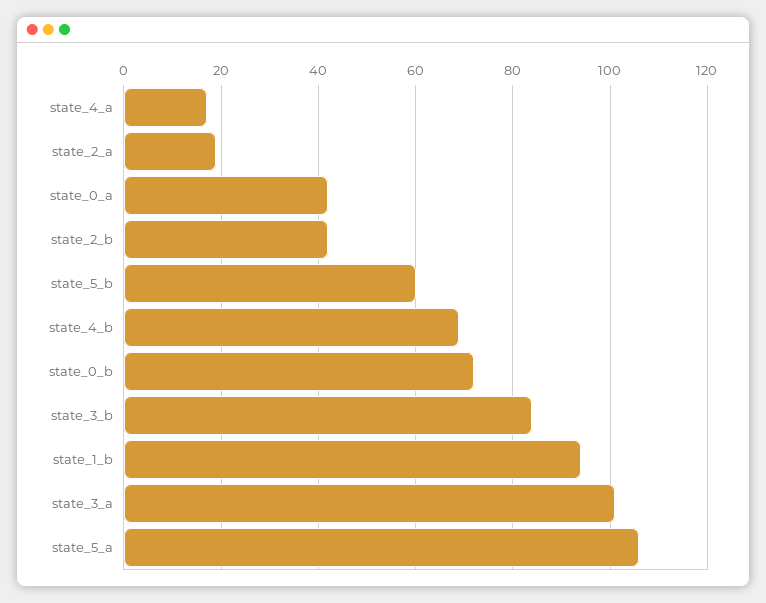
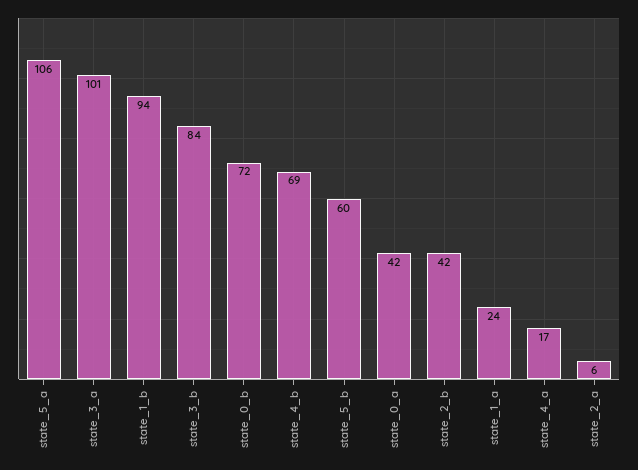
  {
    "state_4_a": 17,
-   "state_2_a": 20,
+   "state_2_a": 6,
    "state_0_a": 42,
    "state_2_b": 42,
    "state_5_b": 60,
    "state_4_b": 69,
    "state_0_b": 72,
    "state_3_b": 84,
    "state_1_b": 94,
    "state_3_a": 101,
-   "state_5_a": 106
+   "state_5_a": 106,
+   "state_1_a": 24
  }

